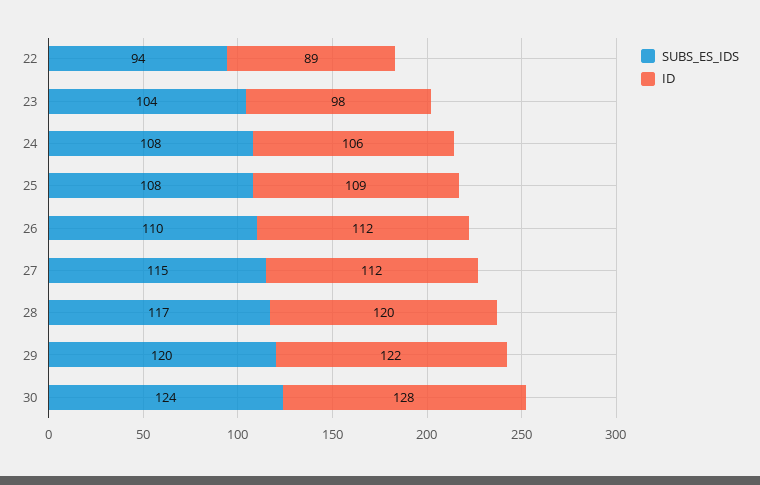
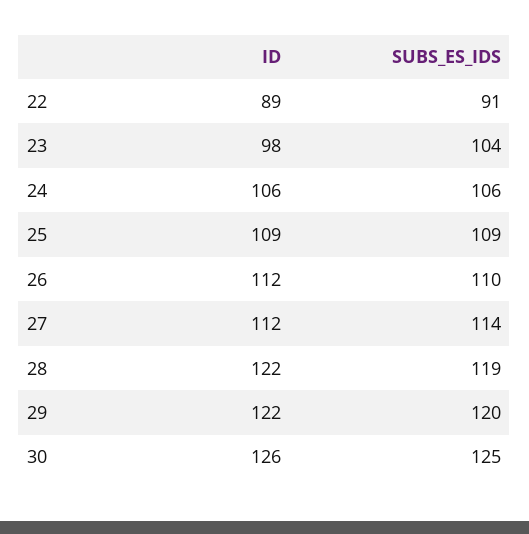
  {
    "SUBS_ES_IDS": {
-     "22": 94,
+     "22": 91,
      "23": 104,
-     "24": 108,
+     "24": 106,
-     "25": 108,
+     "25": 109,
      "26": 110,
-     "27": 115,
+     "27": 114,
-     "28": 117,
+     "28": 119,
      "29": 120,
-     "30": 124
+     "30": 125
    },
    "ID": {
      "22": 89,
      "23": 98,
      "24": 106,
      "25": 109,
      "26": 112,
      "27": 112,
-     "28": 120,
+     "28": 122,
      "29": 122,
-     "30": 128
+     "30": 126
    }
  }

